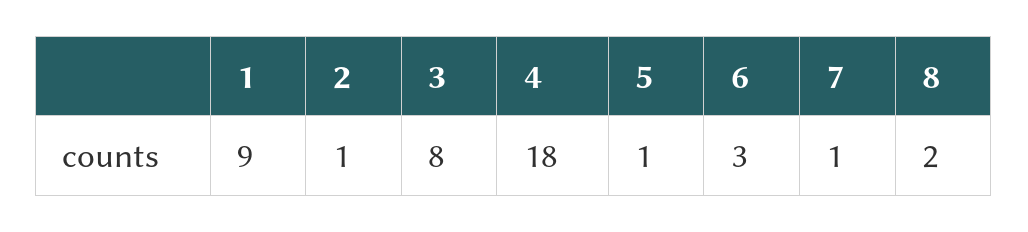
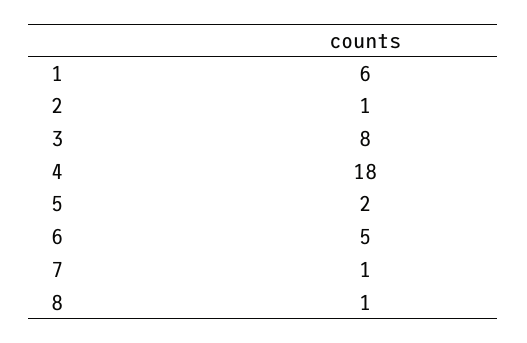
  {
-   "1": 9,
+   "1": 6,
    "2": 1,
    "3": 8,
    "4": 18,
-   "5": 1,
+   "5": 2,
-   "6": 3,
+   "6": 5,
    "7": 1,
-   "8": 2
+   "8": 1
  }

